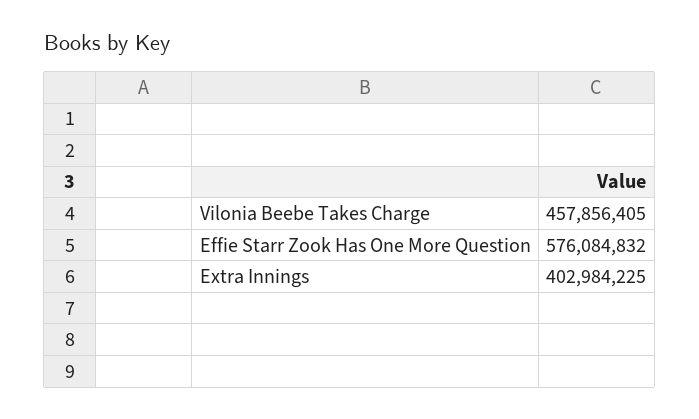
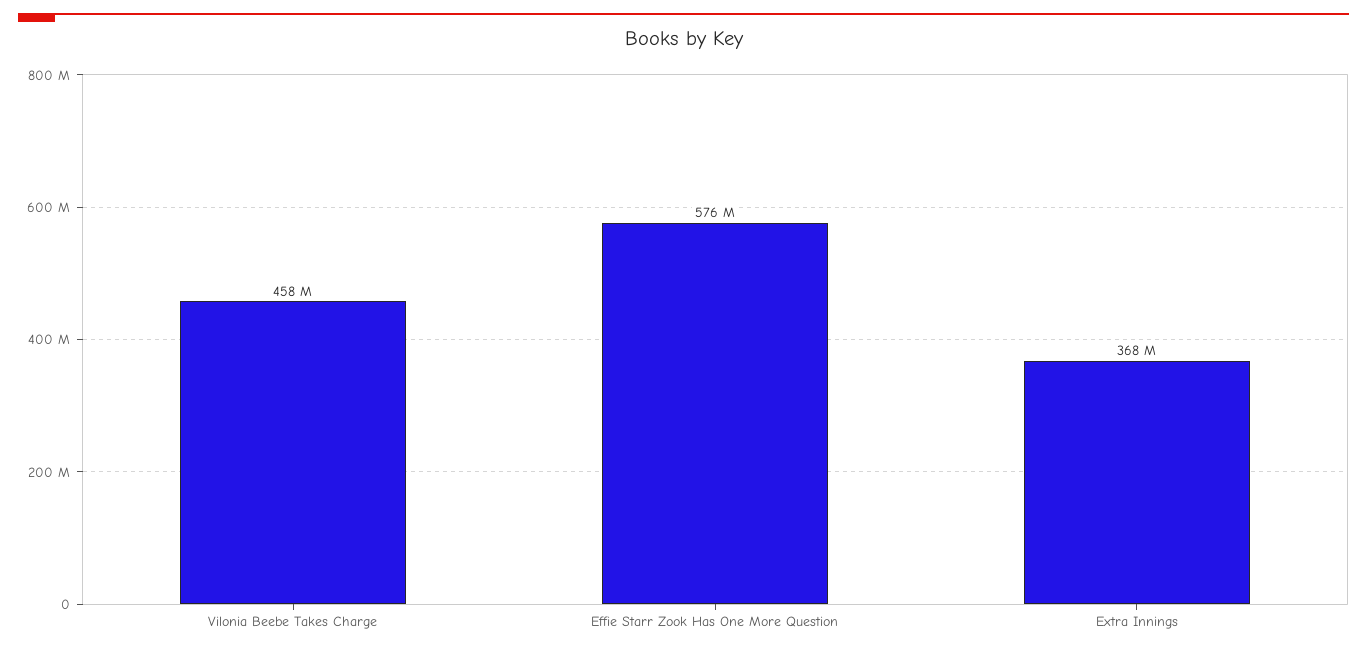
  {
    "Vilonia Beebe Takes Charge": 457856405,
    "Effie Starr Zook Has One More Question": 576084832,
-   "Extra Innings": 402984225
+   "Extra Innings": 368000000
  }

